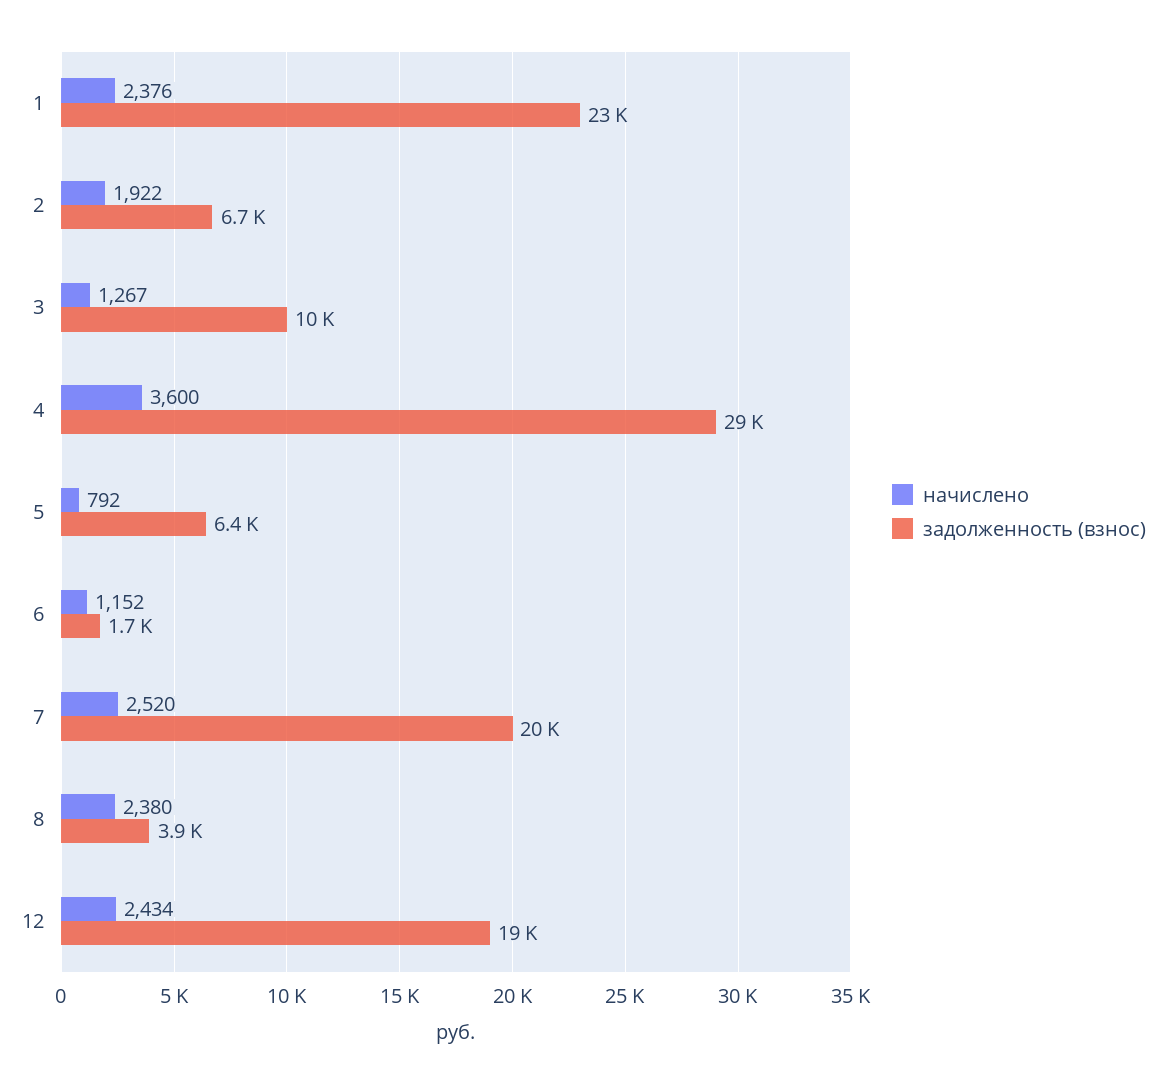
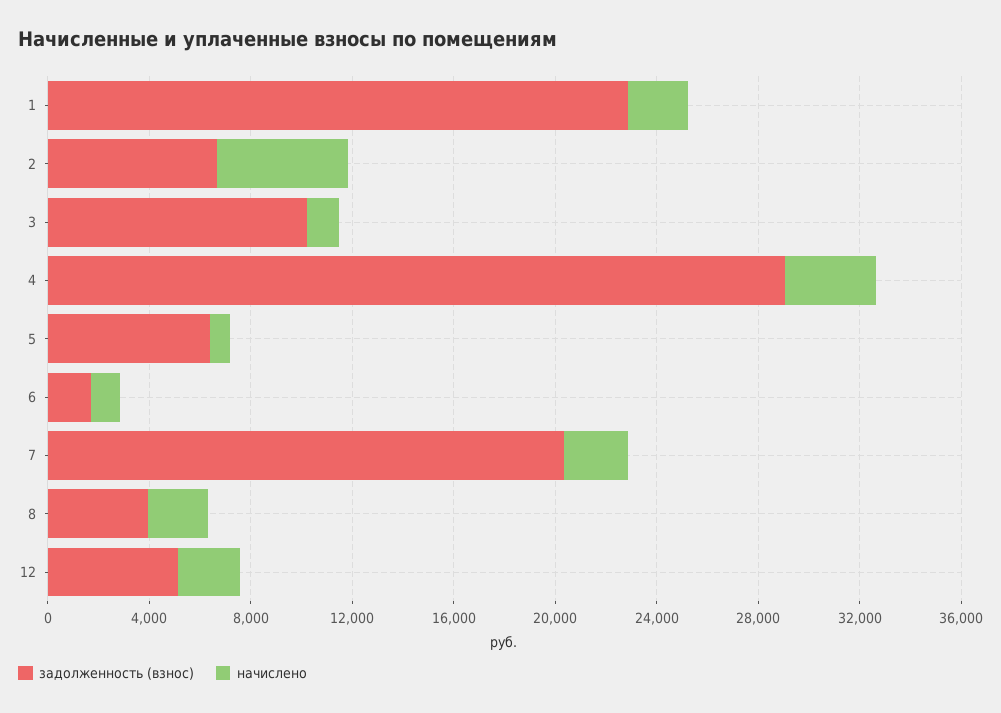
  {
    "начислено": {
      "1": 2376,
-     "2": 1922,
+     "2": 5000,
      "3": 1267,
      "4": 3600,
      "5": 792,
      "6": 1152,
      "7": 2520,
      "8": 2380,
      "12": 2434
    },
    "задолженность (взнос)": {
      "1": 23000,
      "2": 6700,
      "3": 10000,
      "4": 29000,
      "5": 6400,
      "6": 1700,
      "7": 20000,
      "8": 3900,
-     "12": 19000
+     "12": 5000
    }
  }

